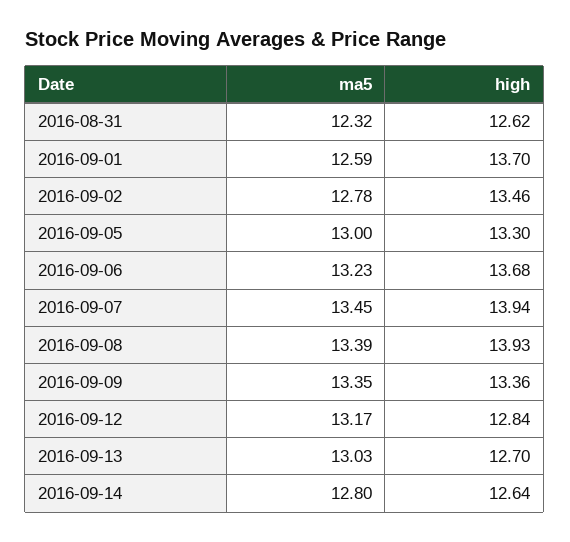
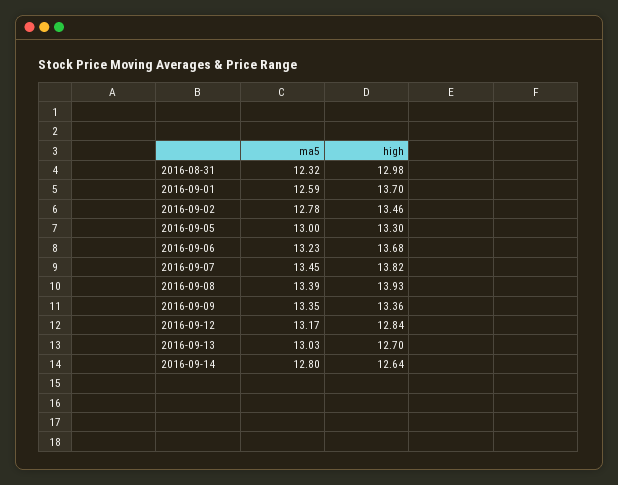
  {
    "ma5": {
      "2016-08-31": 12.32,
      "2016-09-01": 12.59,
      "2016-09-02": 12.78,
      "2016-09-05": 13,
      "2016-09-06": 13.23,
      "2016-09-07": 13.45,
      "2016-09-08": 13.39,
      "2016-09-09": 13.35,
      "2016-09-12": 13.17,
      "2016-09-13": 13.03,
      "2016-09-14": 12.8
    },
    "high": {
-     "2016-08-31": 12.62,
+     "2016-08-31": 12.98,
      "2016-09-01": 13.7,
      "2016-09-02": 13.46,
      "2016-09-05": 13.3,
      "2016-09-06": 13.68,
-     "2016-09-07": 13.94,
+     "2016-09-07": 13.82,
      "2016-09-08": 13.93,
      "2016-09-09": 13.36,
      "2016-09-12": 12.84,
      "2016-09-13": 12.7,
      "2016-09-14": 12.64
    }
  }

